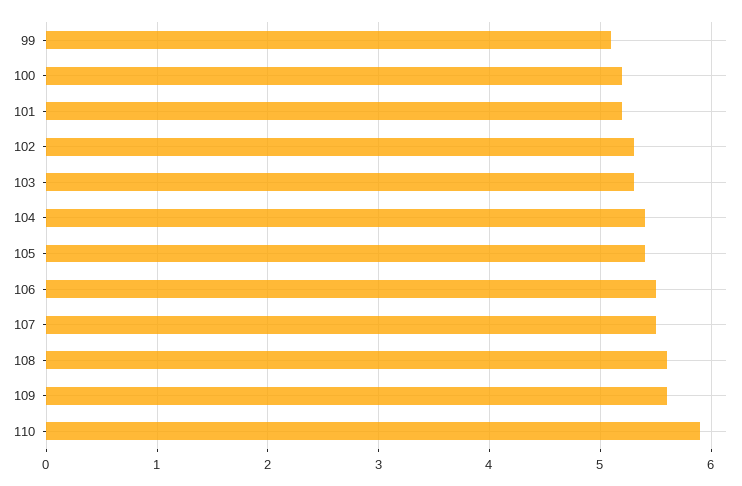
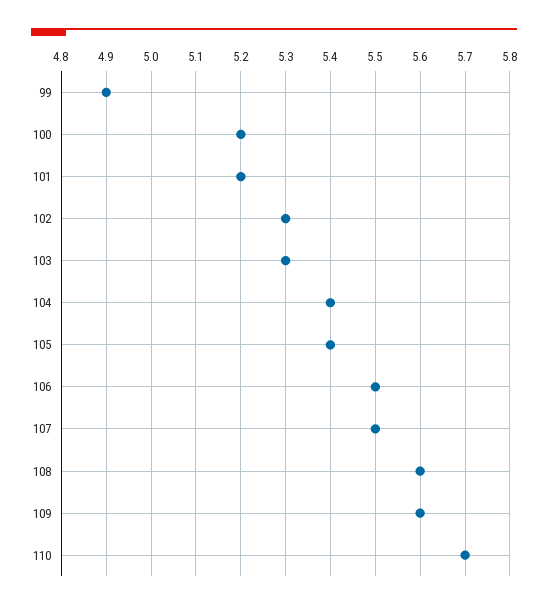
  {
-   "99": 5.1,
+   "99": 4.9,
    "100": 5.2,
    "101": 5.2,
    "102": 5.3,
    "103": 5.3,
    "104": 5.4,
    "105": 5.4,
    "106": 5.5,
    "107": 5.5,
    "108": 5.6,
    "109": 5.6,
-   "110": 5.9
+   "110": 5.7
  }

